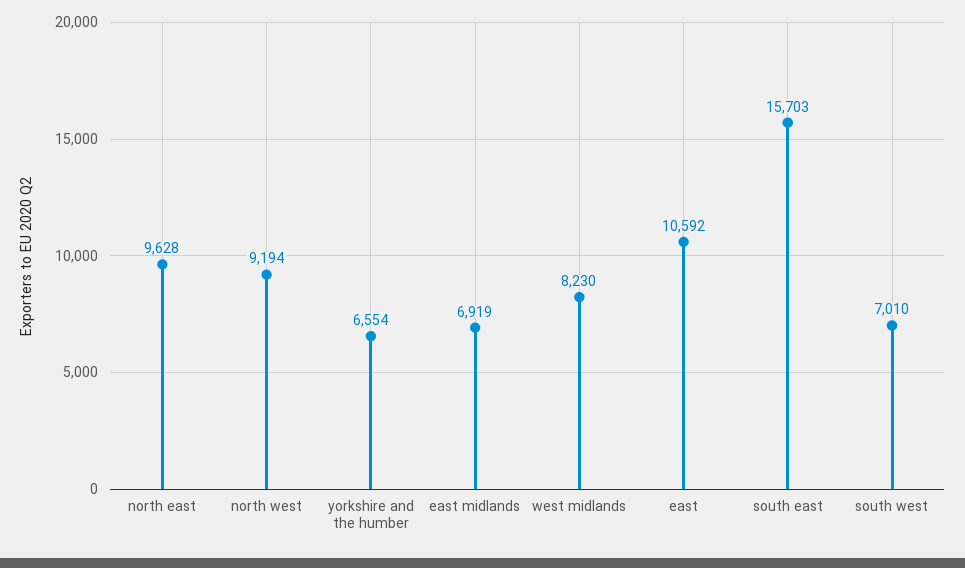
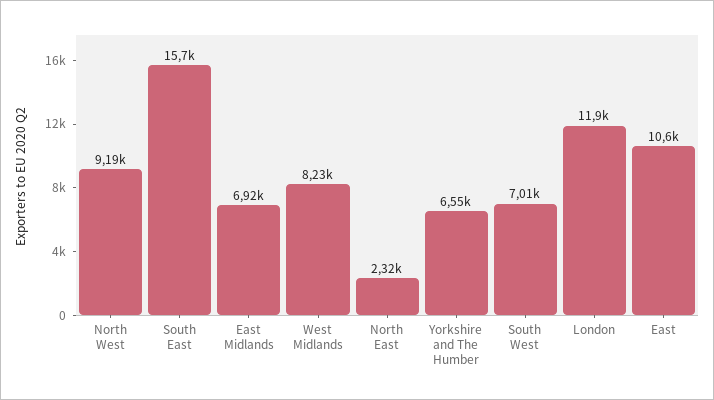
  {
-   "north east": 9628,
+   "north east": 2320,
    "north west": 9194,
    "yorkshire and the humber": 6554,
    "east midlands": 6919,
    "west midlands": 8230,
    "east": 10592,
    "south east": 15703,
-   "south west": 7010
+   "south west": 7010,
+   "London": 11900
  }

